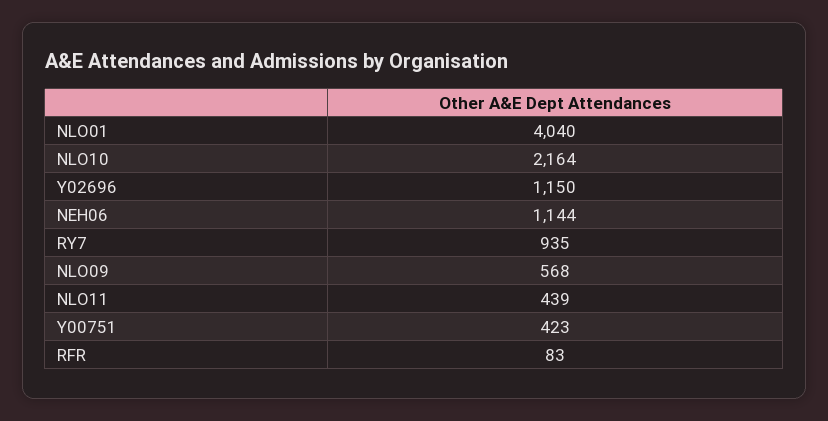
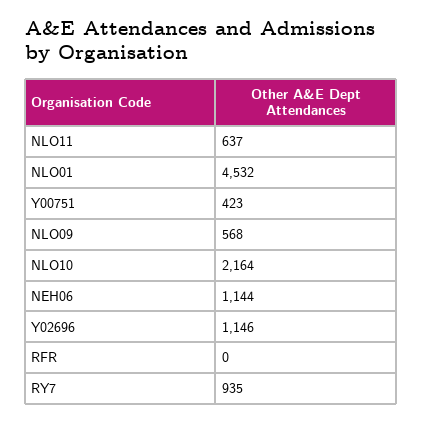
  {
-   "NLO01": 4040,
+   "NLO01": 4532,
    "NLO10": 2164,
-   "Y02696": 1150,
+   "Y02696": 1146,
    "NEH06": 1144,
    "RY7": 935,
    "NLO09": 568,
-   "NLO11": 439,
+   "NLO11": 637,
    "Y00751": 423,
-   "RFR": 83
+   "RFR": 0
  }

